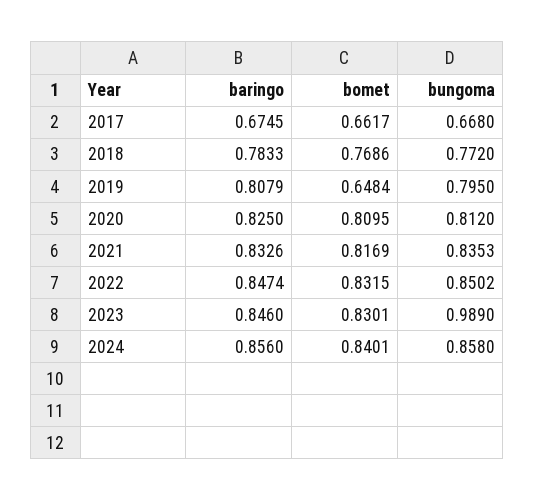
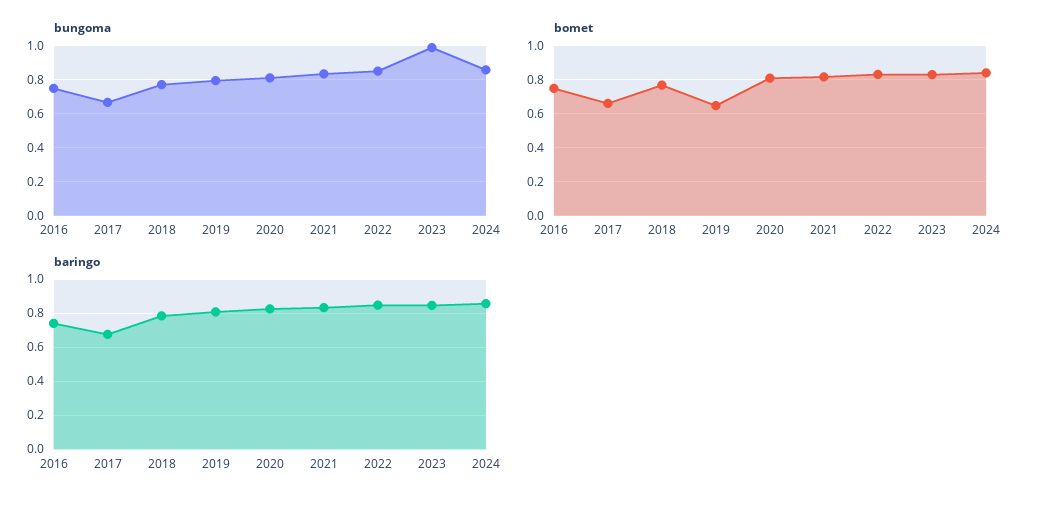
  {
    "baringo": {
      "2017": 0.6745,
      "2018": 0.7833,
      "2019": 0.8079,
      "2020": 0.825,
      "2021": 0.8326,
      "2022": 0.8474,
      "2023": 0.846,
-     "2024": 0.856
+     "2024": 0.856,
+     "2016": 0.75
    },
    "bomet": {
      "2017": 0.6617,
      "2018": 0.7686,
      "2019": 0.6484,
      "2020": 0.8095,
      "2021": 0.8169,
      "2022": 0.8315,
      "2023": 0.8301,
-     "2024": 0.8401
+     "2024": 0.8401,
+     "2016": 0.75
    },
    "bungoma": {
      "2017": 0.668,
      "2018": 0.772,
      "2019": 0.795,
      "2020": 0.812,
      "2021": 0.8353,
      "2022": 0.8502,
      "2023": 0.989,
-     "2024": 0.858
+     "2024": 0.858,
+     "2016": 0.75
    }
  }

